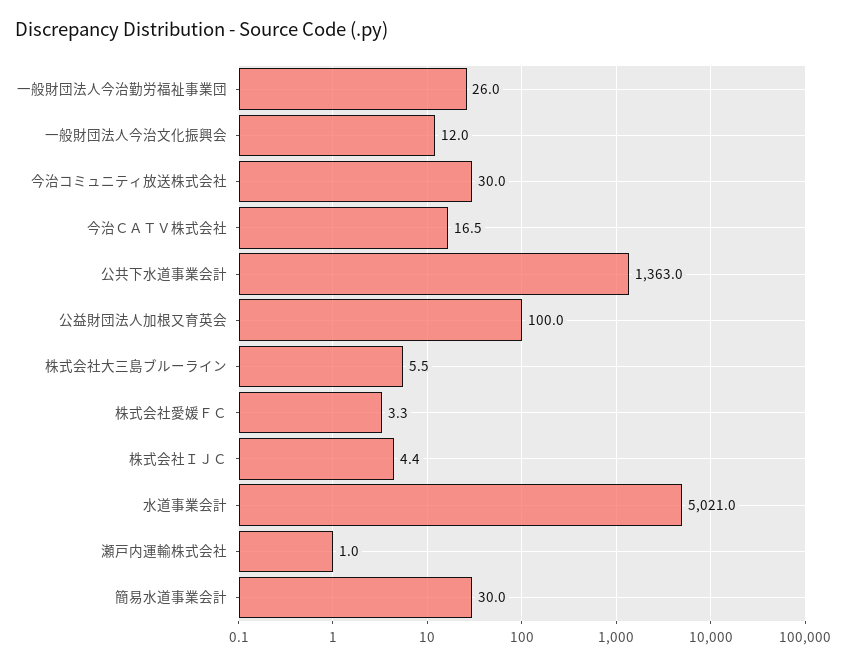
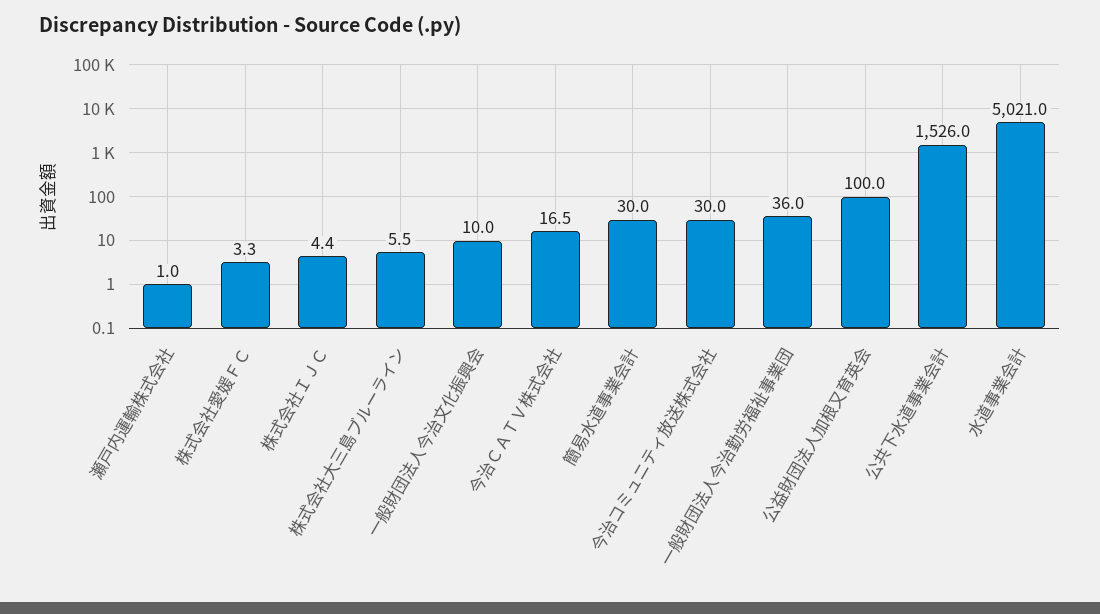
  {
-   "一般財団法人今治勤労福祉事業団": 26,
+   "一般財団法人今治勤労福祉事業団": 36,
-   "一般財団法人今治文化振興会": 12,
+   "一般財団法人今治文化振興会": 10,
    "今治コミュニティ放送株式会社": 30,
    "今治ＣＡＴＶ株式会社": 16.5,
-   "公共下水道事業会計": 1363,
+   "公共下水道事業会計": 1526,
    "公益財団法人加根又育英会": 100,
    "株式会社大三島ブルーライン": 5.5,
    "株式会社愛媛ＦＣ": 3.3,
    "株式会社ＩＪＣ": 4.4,
    "水道事業会計": 5021,
    "瀬戸内運輸株式会社": 1,
    "簡易水道事業会計": 30
  }

